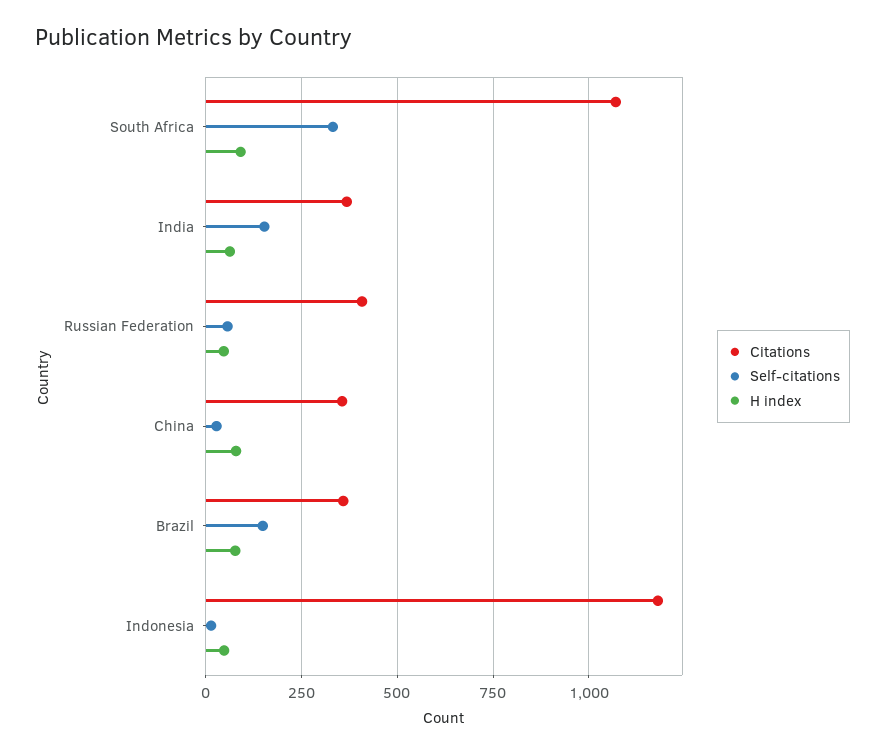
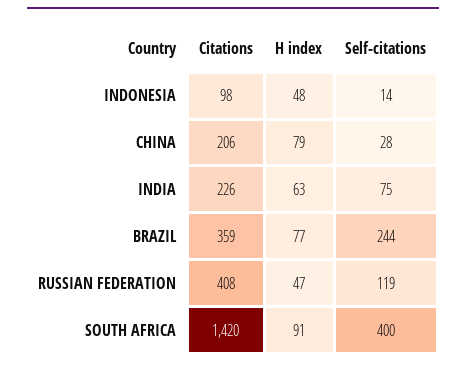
  {
    "Citations": {
-     "South Africa": 1075,
+     "South Africa": 1420,
-     "India": 375,
+     "India": 226,
      "Russian Federation": 408,
-     "China": 350,
+     "China": 206,
      "Brazil": 359,
-     "Indonesia": 1175
+     "Indonesia": 98
    },
    "Self-citations": {
-     "South Africa": 325,
+     "South Africa": 400,
-     "India": 150,
+     "India": 75,
-     "Russian Federation": 50,
+     "Russian Federation": 119,
      "China": 28,
-     "Brazil": 150,
+     "Brazil": 244,
      "Indonesia": 14
    },
    "H index": {
      "South Africa": 91,
      "India": 63,
      "Russian Federation": 47,
      "China": 79,
      "Brazil": 77,
      "Indonesia": 48
    }
  }

